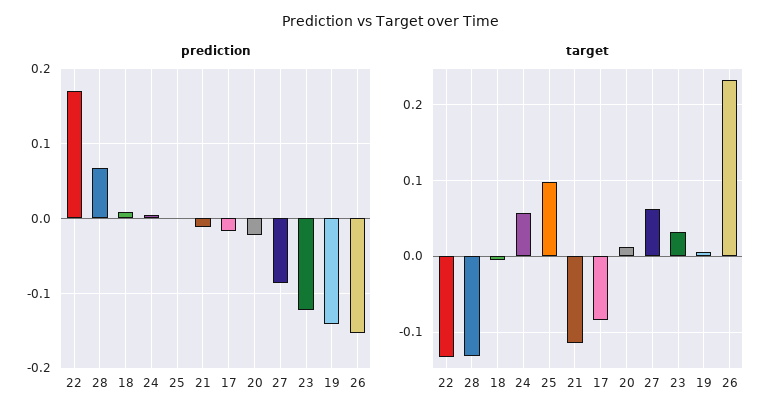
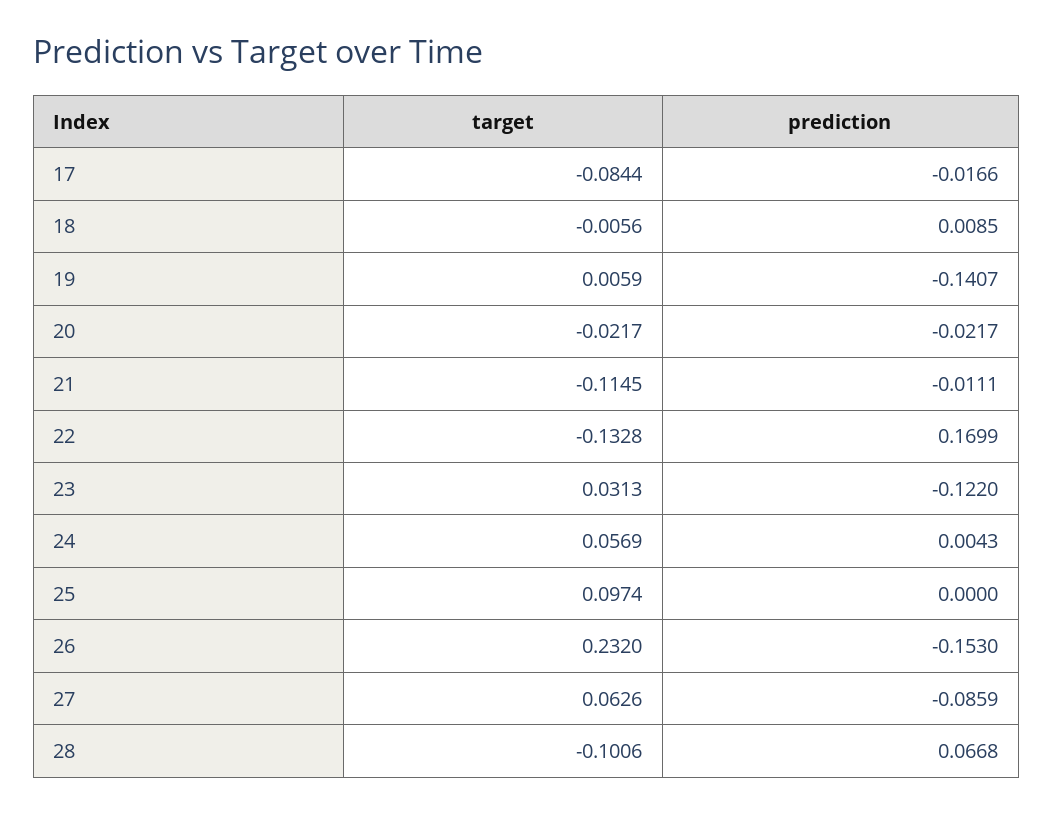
  {
    "prediction": {
      "22": 0.1699,
      "28": 0.0668,
      "18": 0.0085,
      "24": 0.0043,
      "25": 0,
      "21": -0.0111,
      "17": -0.0166,
      "20": -0.0217,
      "27": -0.0859,
      "23": -0.122,
      "19": -0.1407,
      "26": -0.153
    },
    "target": {
      "22": -0.1328,
-     "28": -0.13,
+     "28": -0.1006,
      "18": -0.0056,
      "24": 0.0569,
      "25": 0.0974,
      "21": -0.1145,
      "17": -0.0844,
-     "20": 0.01,
+     "20": -0.0217,
      "27": 0.0626,
      "23": 0.0313,
      "19": 0.0059,
      "26": 0.232
    }
  }

